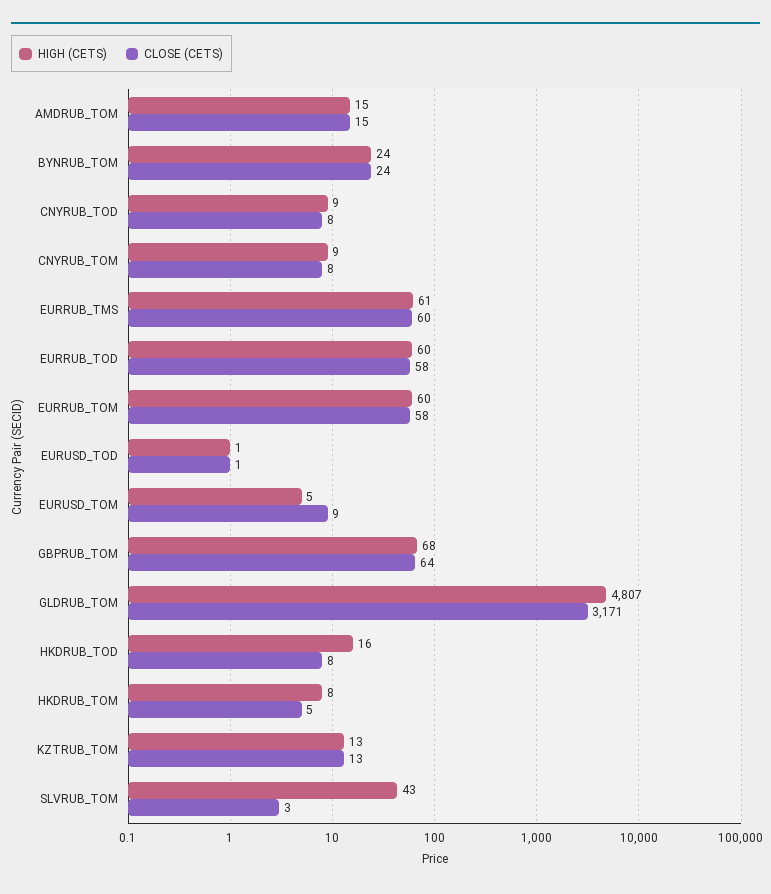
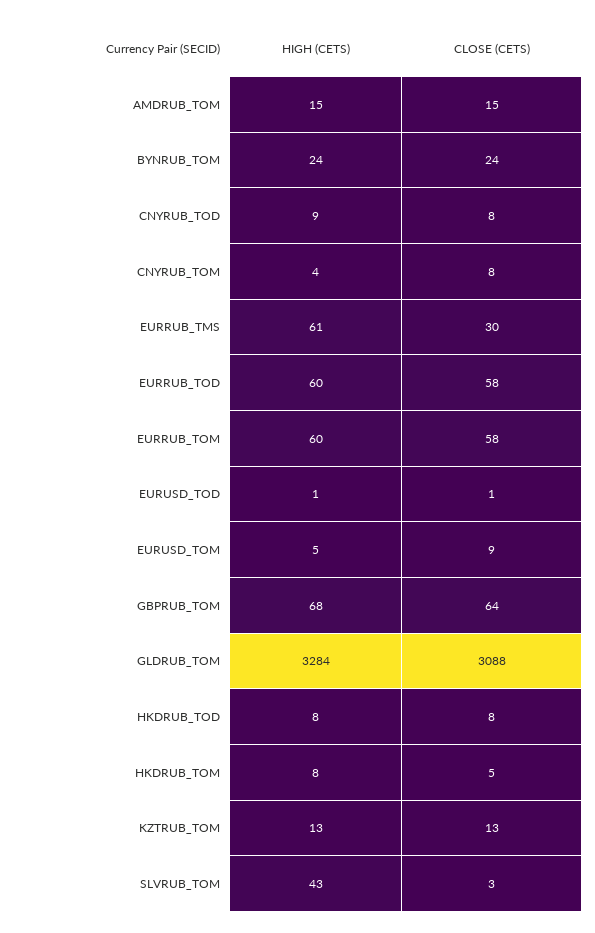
  {
    "HIGH (CETS)": {
      "AMDRUB_TOM": 15,
      "BYNRUB_TOM": 24,
      "CNYRUB_TOD": 9,
-     "CNYRUB_TOM": 9,
+     "CNYRUB_TOM": 4,
      "EURRUB_TMS": 61,
      "EURRUB_TOD": 60,
      "EURRUB_TOM": 60,
      "EURUSD_TOD": 1,
      "EURUSD_TOM": 5,
      "GBPRUB_TOM": 68,
-     "GLDRUB_TOM": 4807,
+     "GLDRUB_TOM": 3284,
-     "HKDRUB_TOD": 16,
+     "HKDRUB_TOD": 8,
      "HKDRUB_TOM": 8,
      "KZTRUB_TOM": 13,
      "SLVRUB_TOM": 43
    },
    "CLOSE (CETS)": {
      "AMDRUB_TOM": 15,
      "BYNRUB_TOM": 24,
      "CNYRUB_TOD": 8,
      "CNYRUB_TOM": 8,
-     "EURRUB_TMS": 60,
+     "EURRUB_TMS": 30,
      "EURRUB_TOD": 58,
      "EURRUB_TOM": 58,
      "EURUSD_TOD": 1,
      "EURUSD_TOM": 9,
      "GBPRUB_TOM": 64,
-     "GLDRUB_TOM": 3171,
+     "GLDRUB_TOM": 3088,
      "HKDRUB_TOD": 8,
      "HKDRUB_TOM": 5,
      "KZTRUB_TOM": 13,
      "SLVRUB_TOM": 3
    }
  }

